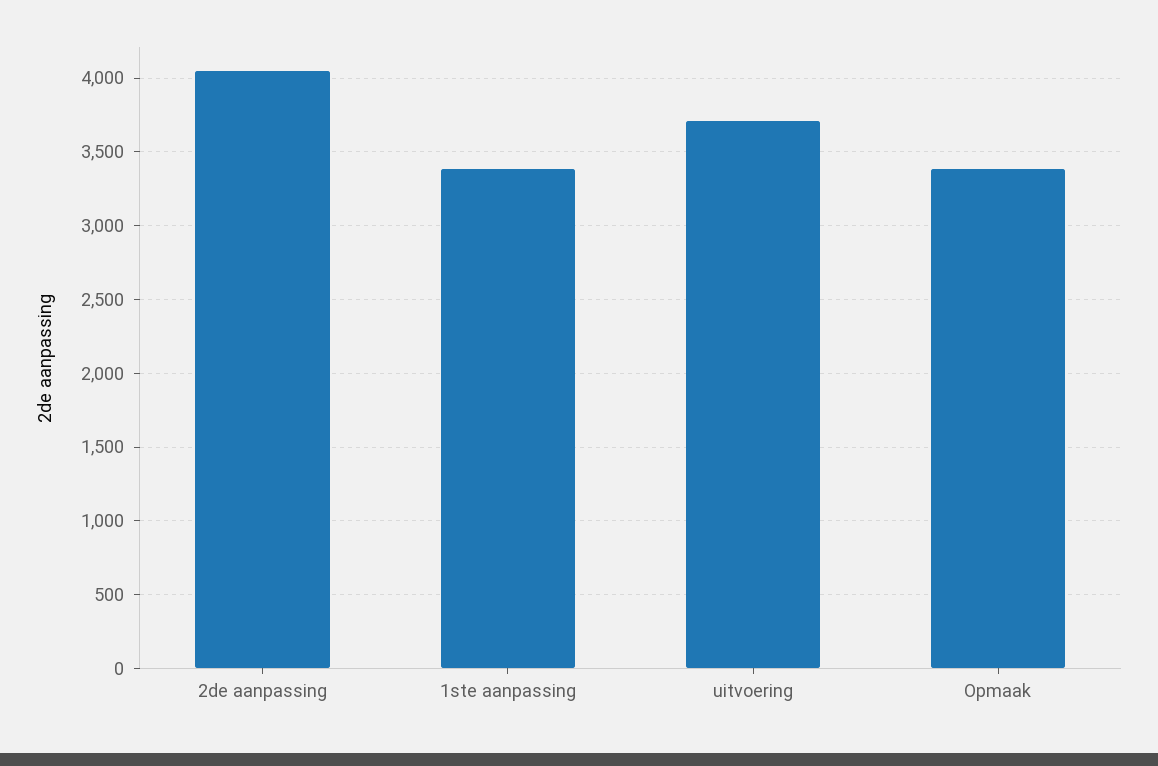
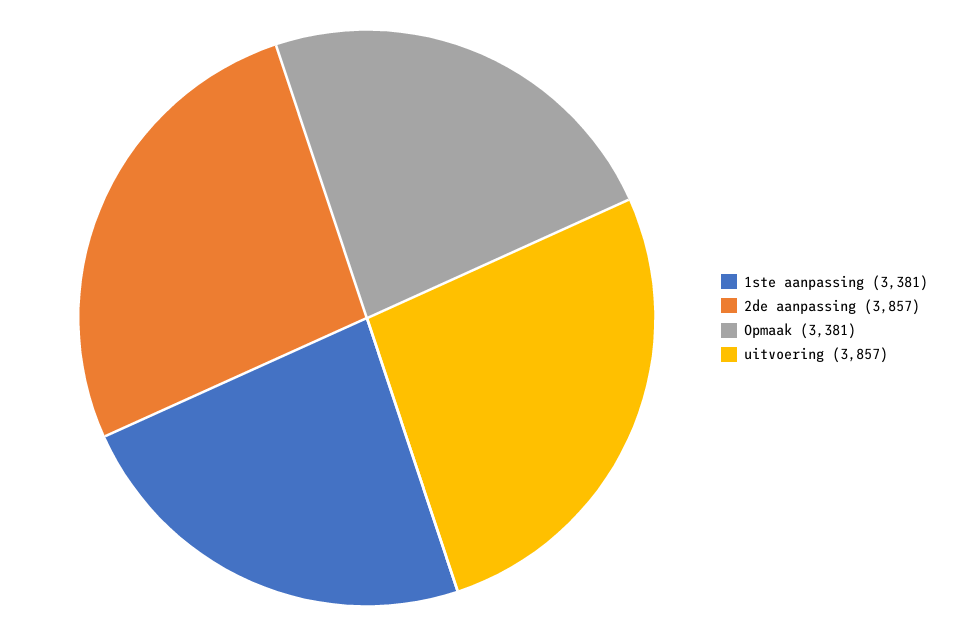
  {
-   "2de aanpassing": 4050,
+   "2de aanpassing": 3857,
    "1ste aanpassing": 3381,
-   "uitvoering": 3700,
+   "uitvoering": 3857,
    "Opmaak": 3381
  }

